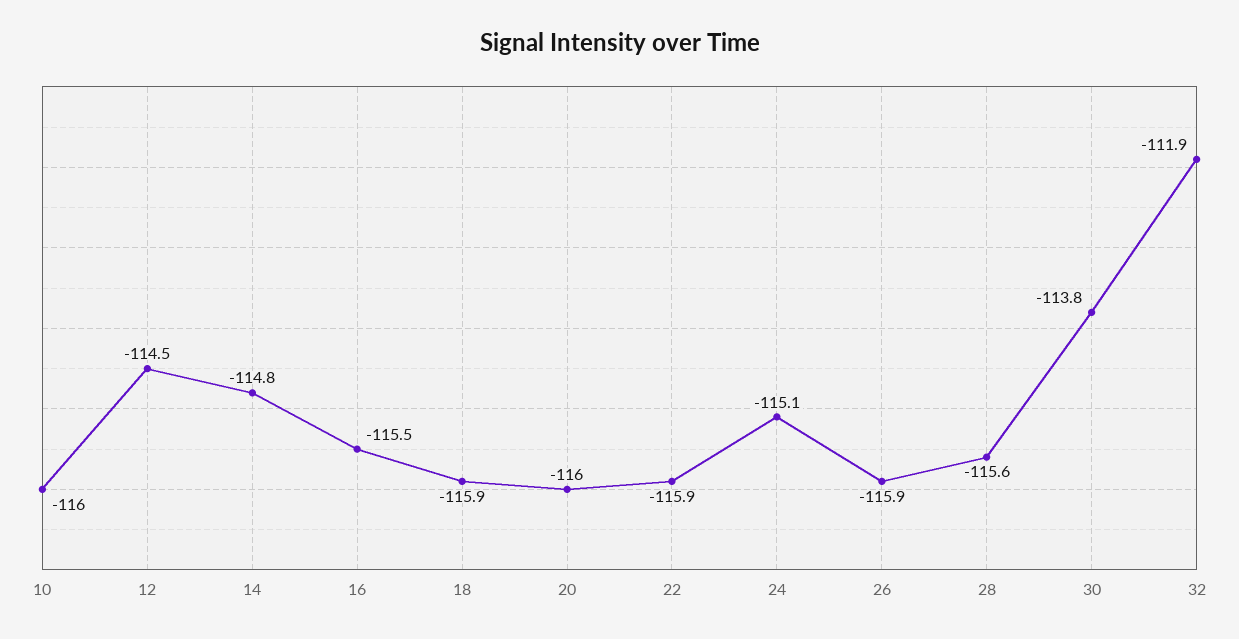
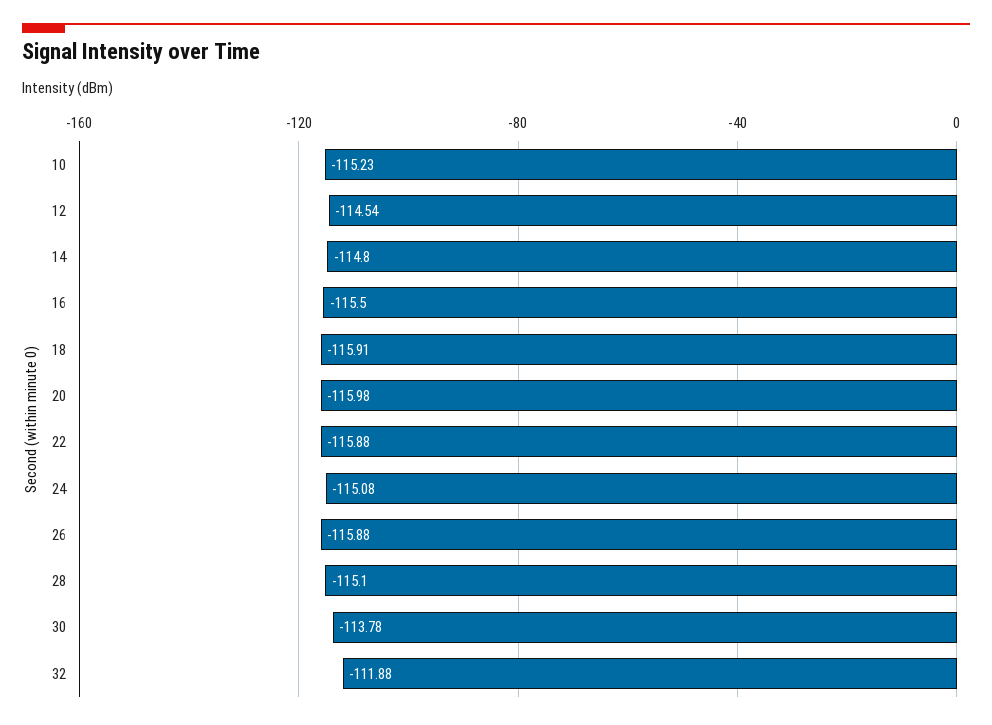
  {
-   "10": -116,
+   "10": -115.23,
    "12": -114.54,
    "14": -114.8,
    "16": -115.5,
    "18": -115.91,
    "20": -115.98,
    "22": -115.88,
    "24": -115.08,
    "26": -115.88,
-   "28": -115.6,
+   "28": -115.1,
    "30": -113.78,
    "32": -111.88
  }

